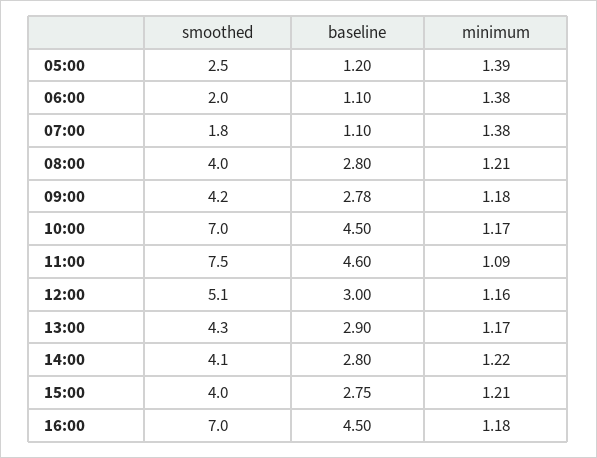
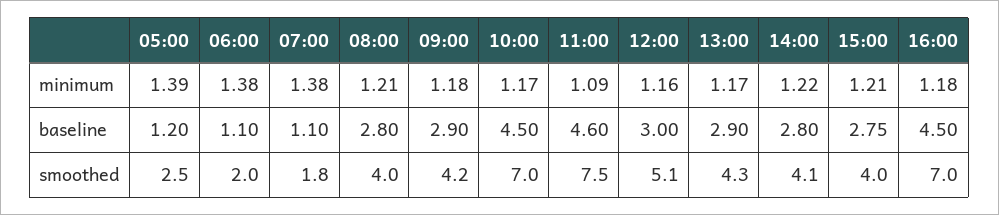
  {
    "smoothed": {
      "05:00": 2.5,
      "06:00": 2,
      "07:00": 1.8,
      "08:00": 4,
      "09:00": 4.2,
      "10:00": 7,
      "11:00": 7.5,
      "12:00": 5.1,
      "13:00": 4.3,
      "14:00": 4.1,
      "15:00": 4,
      "16:00": 7
    },
    "baseline": {
      "05:00": 1.2,
      "06:00": 1.1,
      "07:00": 1.1,
      "08:00": 2.8,
-     "09:00": 2.78,
+     "09:00": 2.9,
      "10:00": 4.5,
      "11:00": 4.6,
      "12:00": 3,
      "13:00": 2.9,
      "14:00": 2.8,
      "15:00": 2.75,
      "16:00": 4.5
    },
    "minimum": {
      "05:00": 1.39,
      "06:00": 1.38,
      "07:00": 1.38,
      "08:00": 1.21,
      "09:00": 1.18,
      "10:00": 1.17,
      "11:00": 1.09,
      "12:00": 1.16,
      "13:00": 1.17,
      "14:00": 1.22,
      "15:00": 1.21,
      "16:00": 1.18
    }
  }

